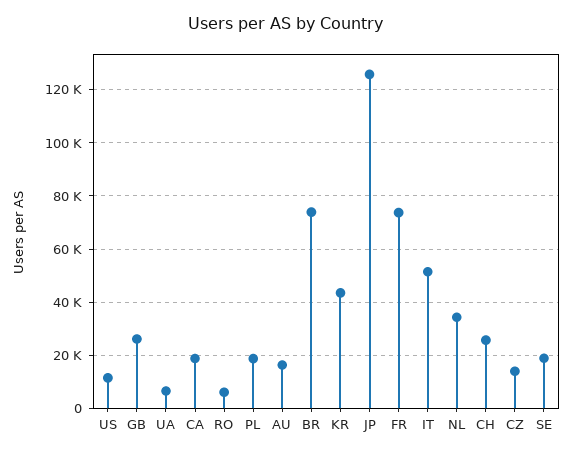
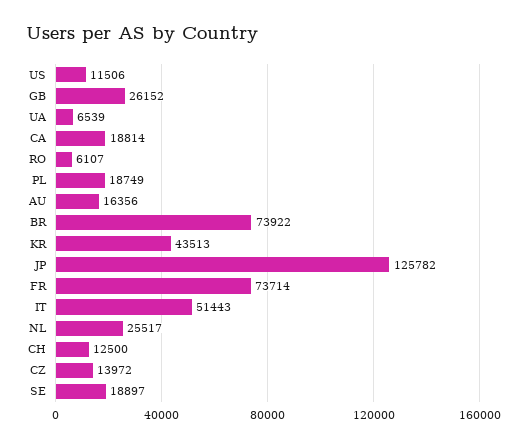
  {
    "US": 11506,
    "GB": 26152,
    "UA": 6539,
    "CA": 18814,
    "RO": 6107,
    "PL": 18749,
    "AU": 16356,
    "BR": 73922,
    "KR": 43513,
    "JP": 125782,
    "FR": 73714,
    "IT": 51443,
-   "NL": 35000,
+   "NL": 25517,
-   "CH": 25000,
+   "CH": 12500,
    "CZ": 13972,
    "SE": 18897
  }

